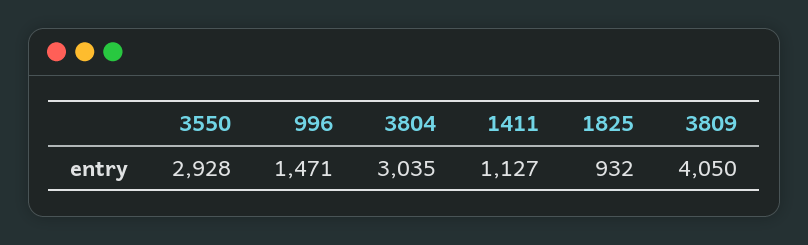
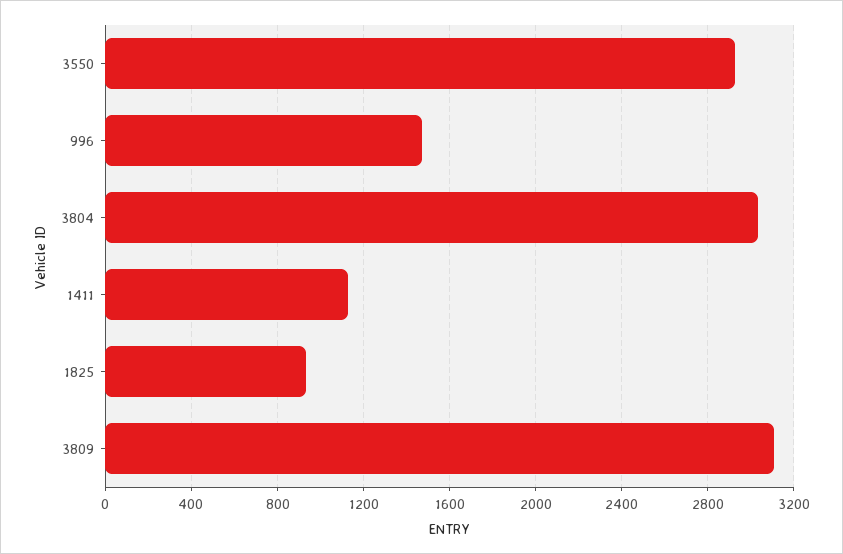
  {
    "3550": 2928,
    "996": 1471,
    "3804": 3035,
    "1411": 1127,
    "1825": 932,
-   "3809": 4050
+   "3809": 3100
  }

